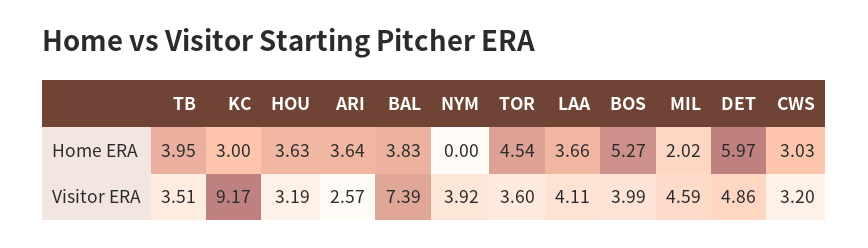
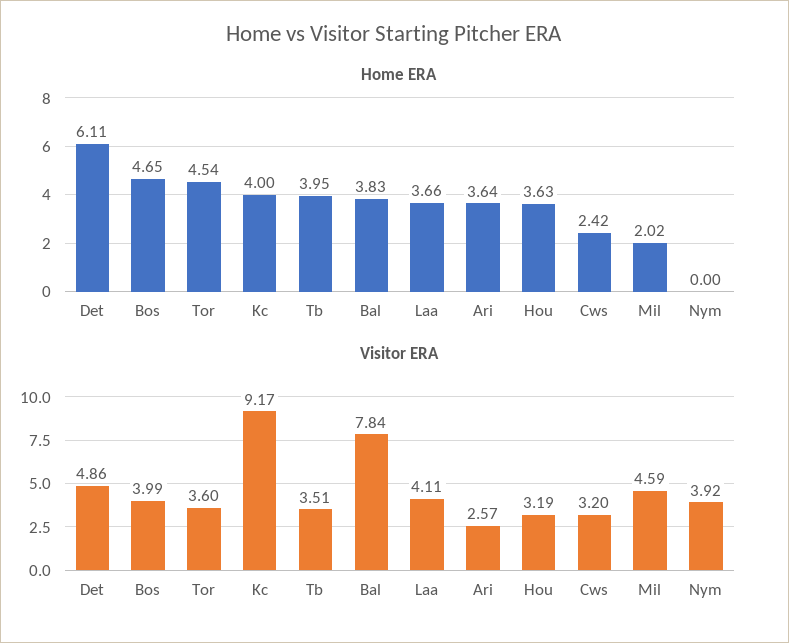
  {
    "Home ERA": {
      "TB": 3.95,
-     "KC": 3,
+     "KC": 4,
      "HOU": 3.63,
      "ARI": 3.64,
      "BAL": 3.83,
      "NYM": 0,
      "TOR": 4.54,
      "LAA": 3.66,
-     "BOS": 5.27,
+     "BOS": 4.65,
      "MIL": 2.02,
-     "DET": 5.97,
+     "DET": 6.11,
-     "CWS": 3.03
+     "CWS": 2.42
    },
    "Visitor ERA": {
      "TB": 3.51,
      "KC": 9.17,
      "HOU": 3.19,
      "ARI": 2.57,
-     "BAL": 7.39,
+     "BAL": 7.84,
      "NYM": 3.92,
      "TOR": 3.6,
      "LAA": 4.11,
      "BOS": 3.99,
      "MIL": 4.59,
      "DET": 4.86,
      "CWS": 3.2
    }
  }

